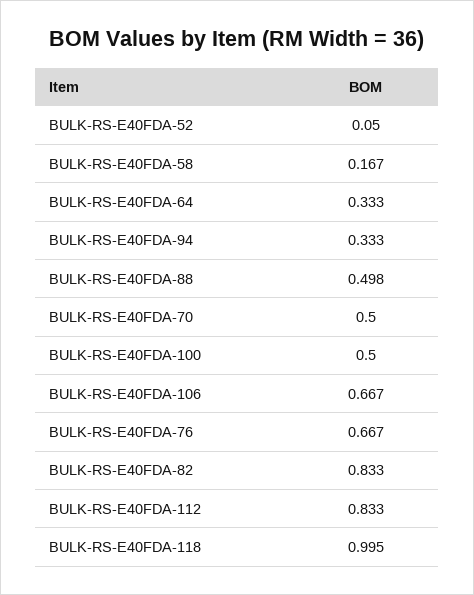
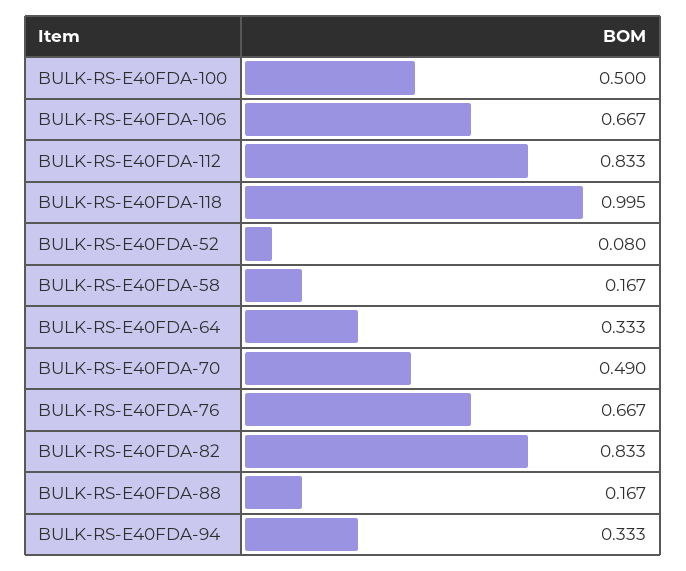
  {
-   "BULK-RS-E40FDA-52": 0.05,
+   "BULK-RS-E40FDA-52": 0.08,
    "BULK-RS-E40FDA-58": 0.167,
    "BULK-RS-E40FDA-64": 0.333,
    "BULK-RS-E40FDA-94": 0.333,
-   "BULK-RS-E40FDA-88": 0.498,
+   "BULK-RS-E40FDA-88": 0.167,
-   "BULK-RS-E40FDA-70": 0.5,
+   "BULK-RS-E40FDA-70": 0.49,
    "BULK-RS-E40FDA-100": 0.5,
    "BULK-RS-E40FDA-106": 0.667,
    "BULK-RS-E40FDA-76": 0.667,
    "BULK-RS-E40FDA-82": 0.833,
    "BULK-RS-E40FDA-112": 0.833,
    "BULK-RS-E40FDA-118": 0.995
  }

